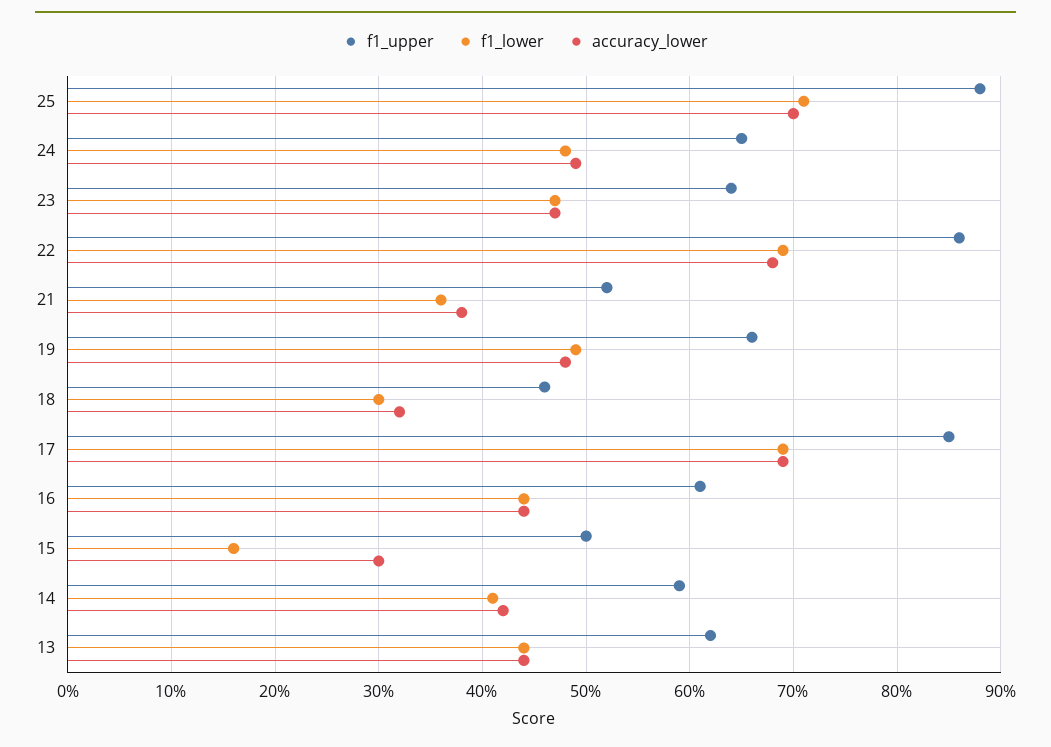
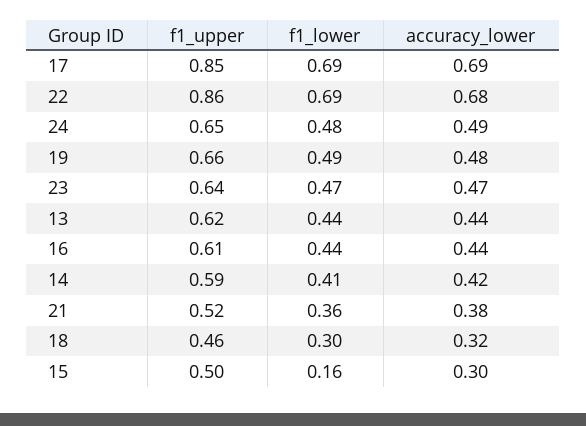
  {
    "f1_upper": {
-     "25": 0.88,
      "24": 0.65,
      "23": 0.64,
      "22": 0.86,
      "21": 0.52,
      "19": 0.66,
      "18": 0.46,
      "17": 0.85,
      "16": 0.61,
      "15": 0.5,
      "14": 0.59,
      "13": 0.62
    },
    "f1_lower": {
-     "25": 0.71,
      "24": 0.48,
      "23": 0.47,
      "22": 0.69,
      "21": 0.36,
      "19": 0.49,
      "18": 0.3,
      "17": 0.69,
      "16": 0.44,
      "15": 0.16,
      "14": 0.41,
      "13": 0.44
    },
    "accuracy_lower": {
-     "25": 0.7,
      "24": 0.49,
      "23": 0.47,
      "22": 0.68,
      "21": 0.38,
      "19": 0.48,
      "18": 0.32,
      "17": 0.69,
      "16": 0.44,
      "15": 0.3,
      "14": 0.42,
      "13": 0.44
    }
  }

